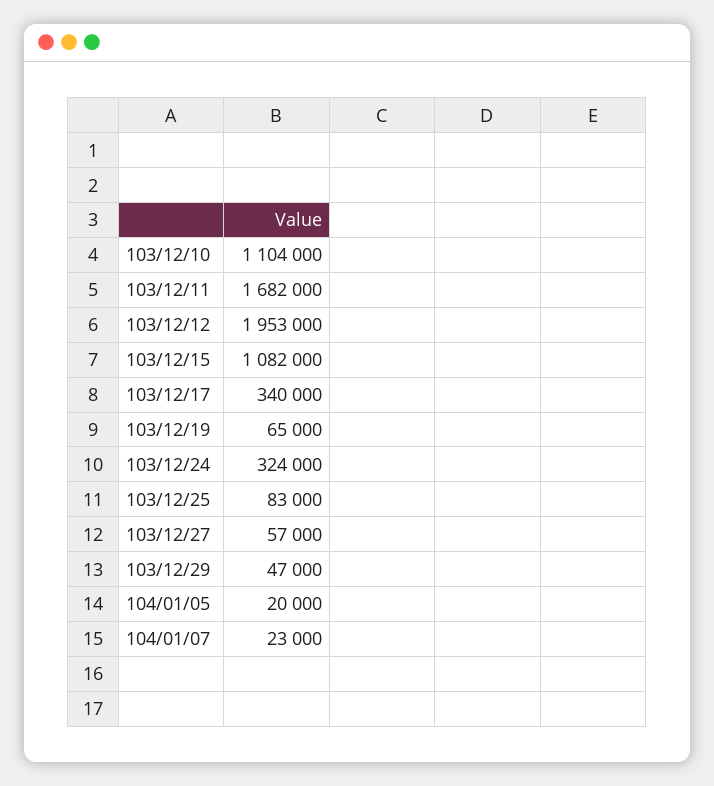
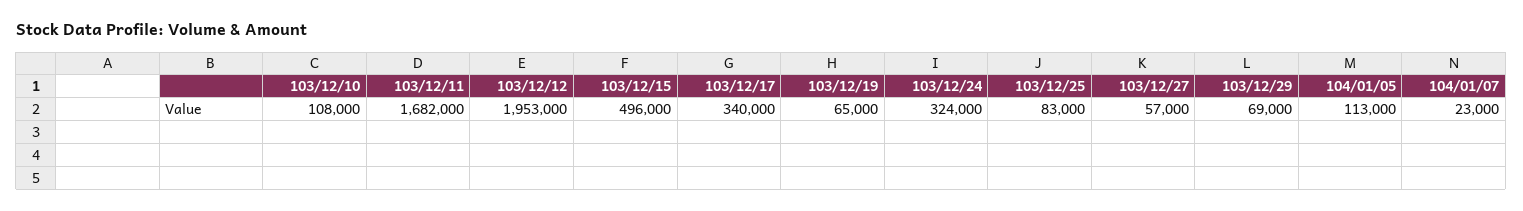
  {
-   "103/12/10": 1104000,
+   "103/12/10": 108000,
    "103/12/11": 1682000,
    "103/12/12": 1953000,
-   "103/12/15": 1082000,
+   "103/12/15": 496000,
    "103/12/17": 340000,
    "103/12/19": 65000,
    "103/12/24": 324000,
    "103/12/25": 83000,
    "103/12/27": 57000,
-   "103/12/29": 47000,
+   "103/12/29": 69000,
-   "104/01/05": 20000,
+   "104/01/05": 113000,
    "104/01/07": 23000
  }

